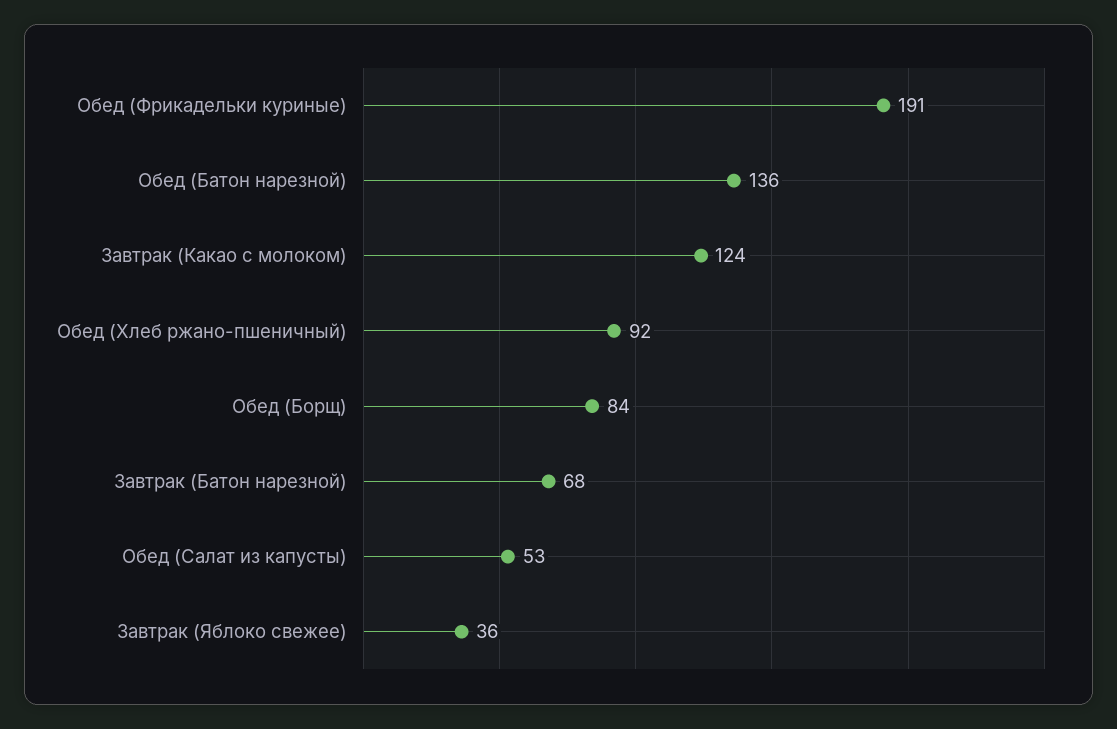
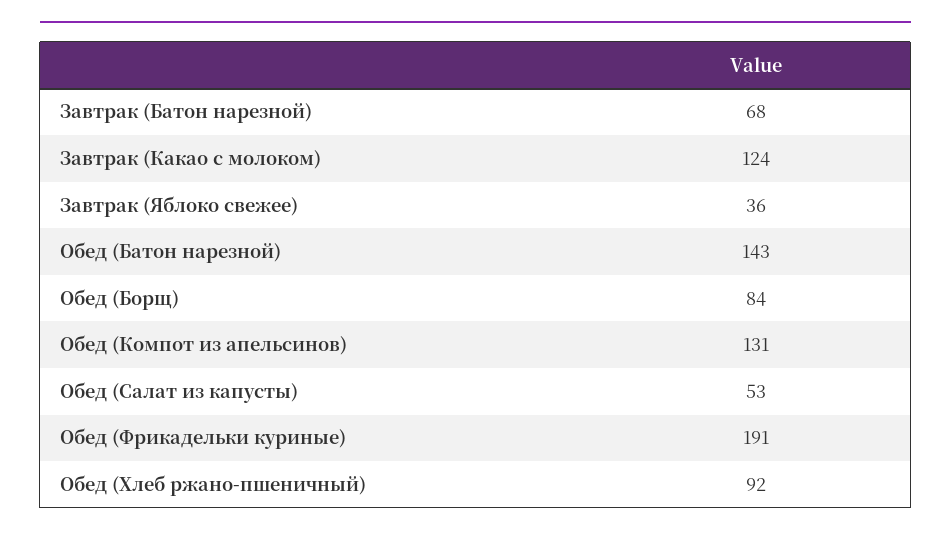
  {
    "Обед (Фрикадельки куриные)": 191,
-   "Обед (Батон нарезной)": 136,
+   "Обед (Батон нарезной)": 143,
    "Завтрак (Какао с молоком)": 124,
    "Обед (Хлеб ржано-пшеничный)": 92,
    "Обед (Борщ)": 84,
    "Завтрак (Батон нарезной)": 68,
    "Обед (Салат из капусты)": 53,
-   "Завтрак (Яблоко свежее)": 36
+   "Завтрак (Яблоко свежее)": 36,
+   "Обед (Компот из апельсинов)": 131
  }

